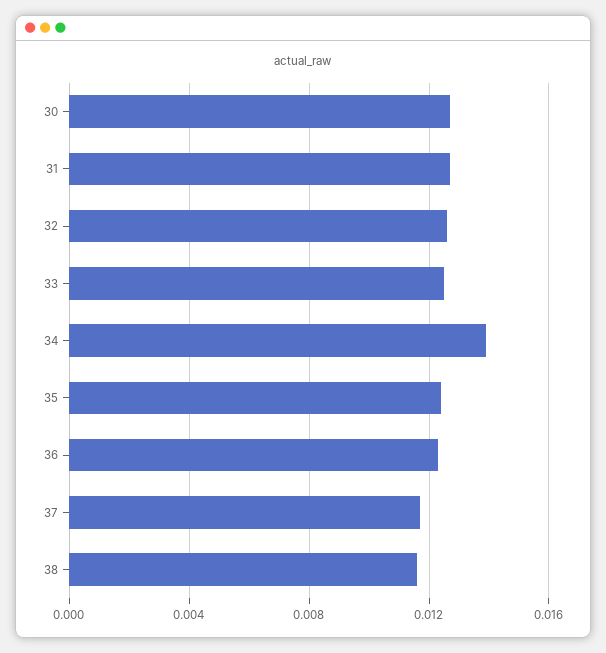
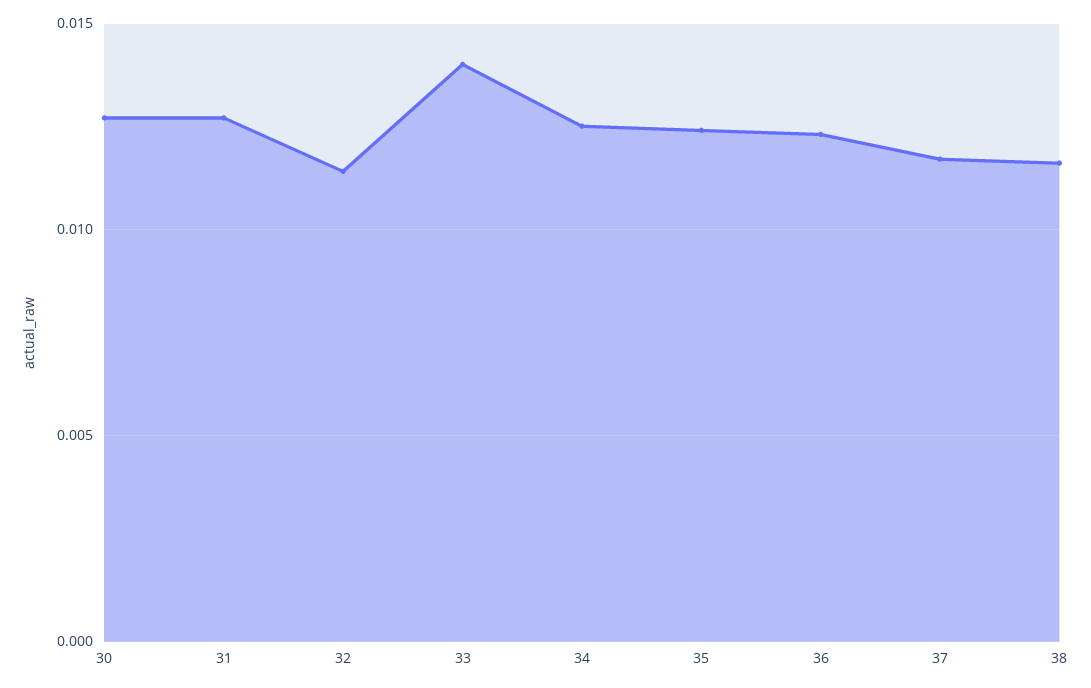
  {
    "30": 0.0125,
    "31": 0.0125,
-   "32": 0.0125,
+   "32": 0.0115,
-   "33": 0.0125,
+   "33": 0.014,
-   "34": 0.014,
+   "34": 0.0125,
    "35": 0.0125,
    "36": 0.0125,
    "37": 0.0115,
    "38": 0.0115
  }

